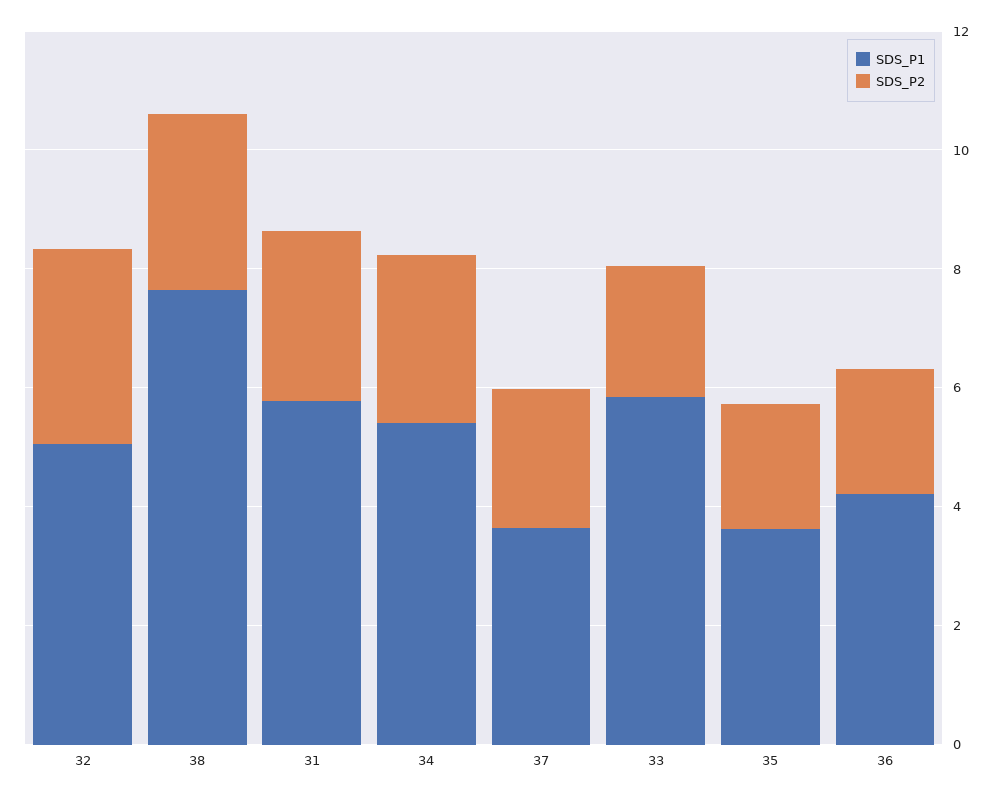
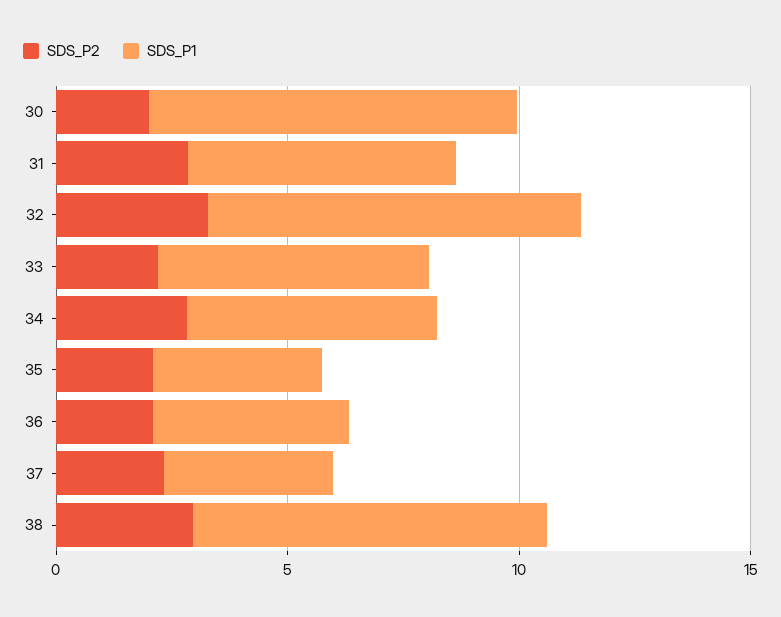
  {
    "SDS_P1": {
-     "32": 5,
+     "32": 8,
      "38": 7.5,
      "31": 6,
      "34": 5.5,
      "37": 3.5,
      "33": 6,
      "35": 3.5,
-     "36": 4
+     "36": 4,
+     "30": 8
    },
    "SDS_P2": {
      "32": 3.5,
      "38": 3,
      "31": 3,
      "34": 3,
      "37": 2.5,
      "33": 2,
      "35": 2,
-     "36": 2
+     "36": 2,
+     "30": 2
    }
  }

